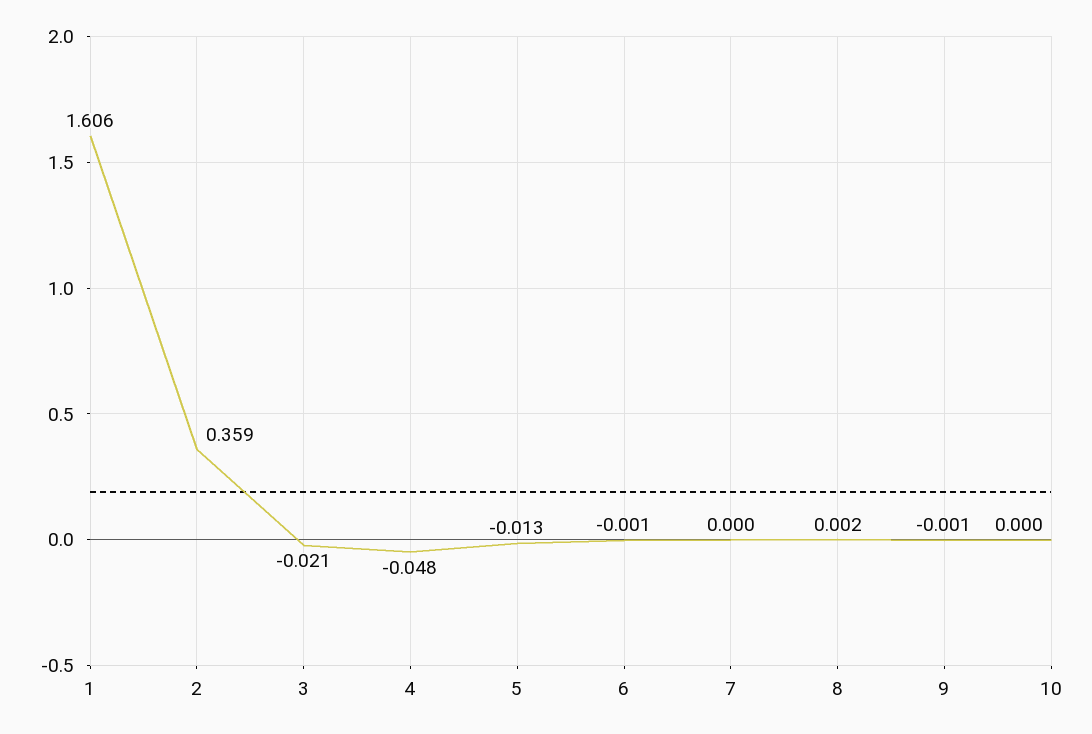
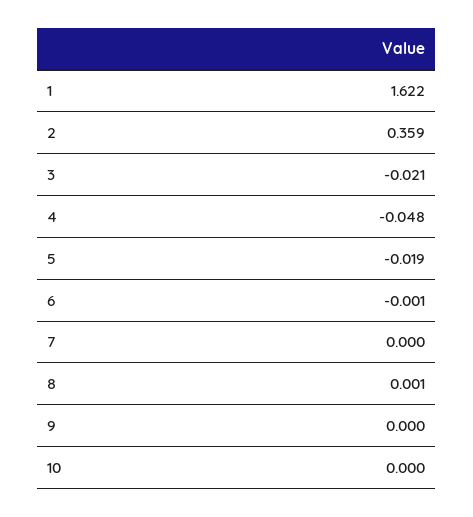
  {
-   "1": 1.606,
+   "1": 1.622,
    "2": 0.359,
    "3": -0.021,
    "4": -0.048,
-   "5": -0.013,
+   "5": -0.019,
    "6": -0.001,
    "7": 0,
-   "8": 0.002,
+   "8": 0.001,
-   "9": -0.001,
+   "9": 0,
    "10": 0
  }

